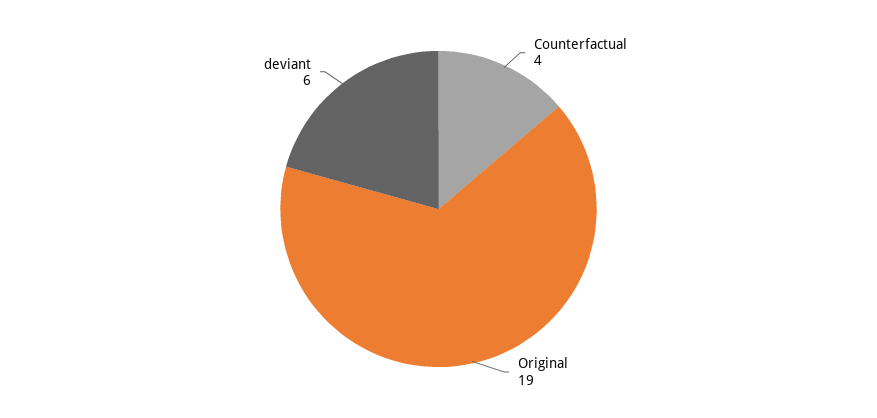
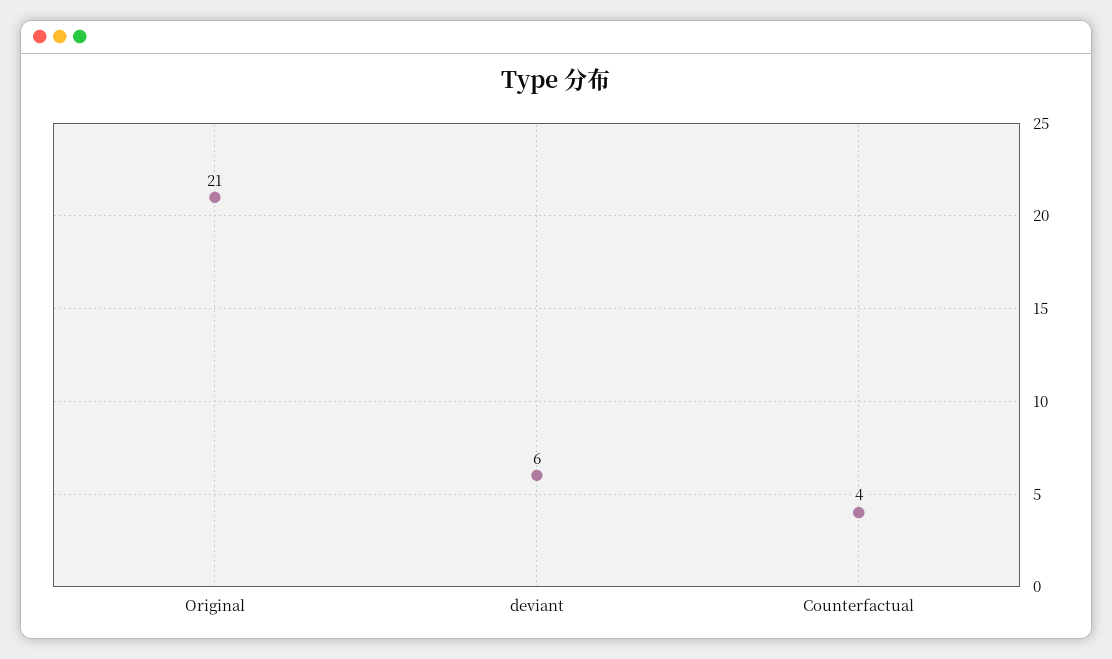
  {
    "Counterfactual": 4,
-   "Original": 19,
+   "Original": 21,
    "deviant": 6
  }

